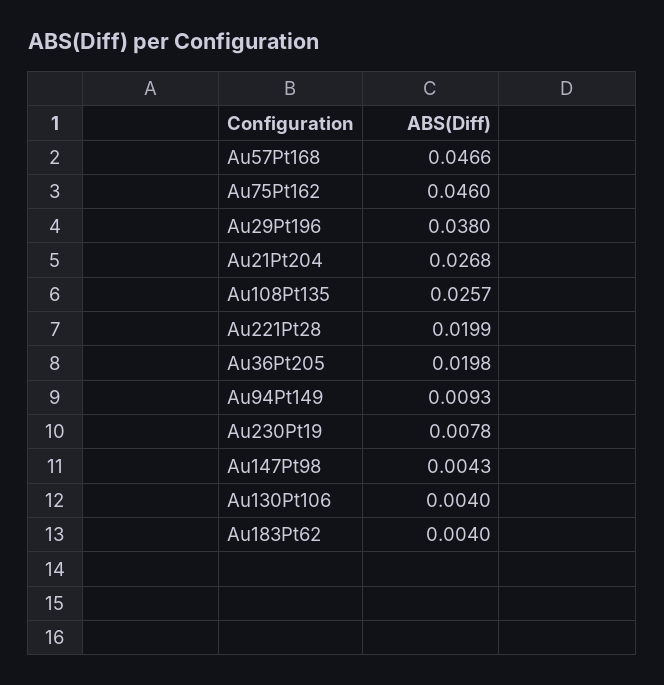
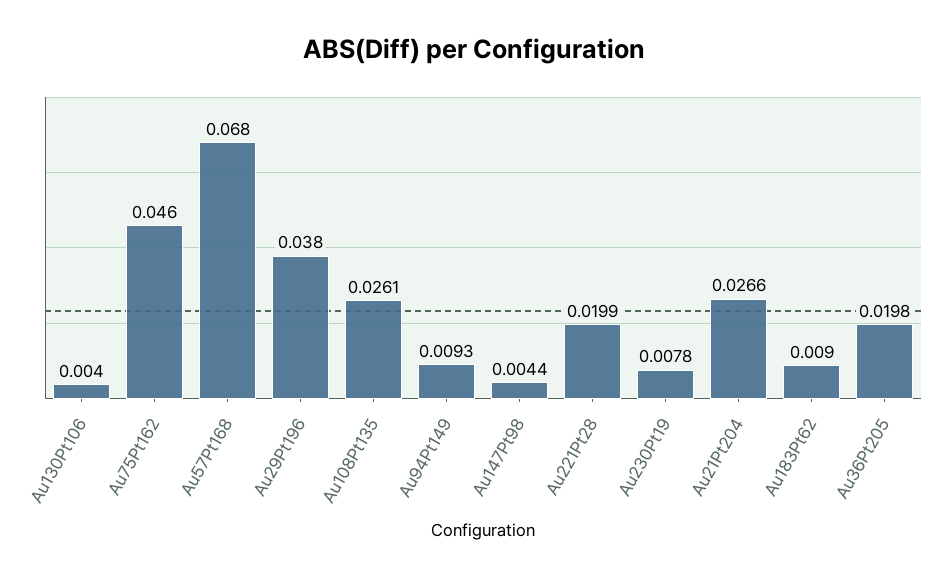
  {
-   "Au57Pt168": 0.0466,
+   "Au57Pt168": 0.068,
    "Au75Pt162": 0.046,
    "Au29Pt196": 0.038,
-   "Au21Pt204": 0.0268,
+   "Au21Pt204": 0.0266,
-   "Au108Pt135": 0.0257,
+   "Au108Pt135": 0.0261,
    "Au221Pt28": 0.0199,
    "Au36Pt205": 0.0198,
    "Au94Pt149": 0.0093,
    "Au230Pt19": 0.0078,
-   "Au147Pt98": 0.0043,
+   "Au147Pt98": 0.0044,
    "Au130Pt106": 0.004,
-   "Au183Pt62": 0.004
+   "Au183Pt62": 0.009
  }

